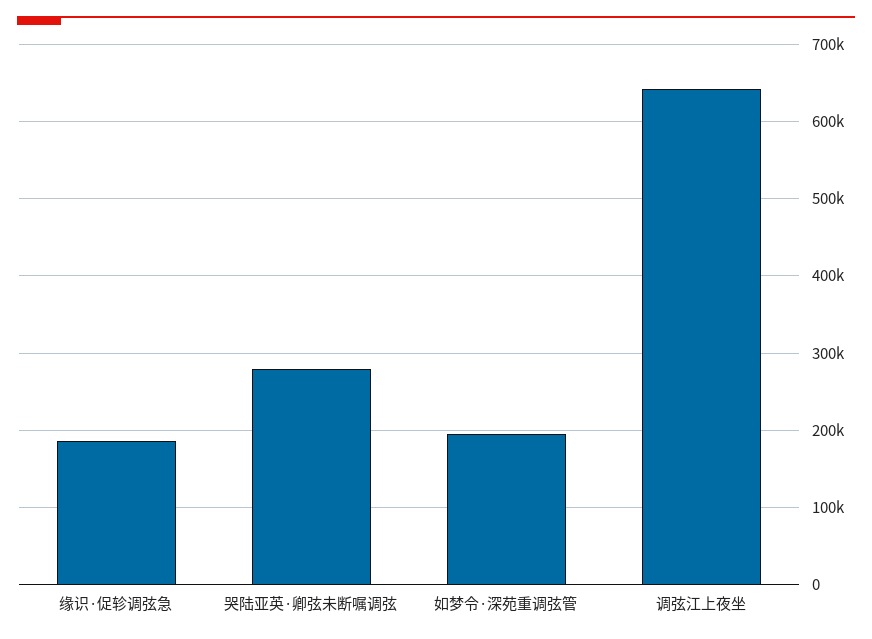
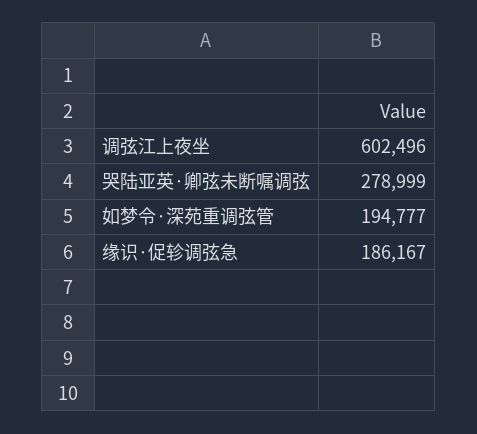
  {
    "缘识·促轸调弦急": 186167,
    "哭陆亚英·卿弦未断嘱调弦": 278999,
    "如梦令·深苑重调弦管": 194777,
-   "调弦江上夜坐": 640000
+   "调弦江上夜坐": 602496
  }

